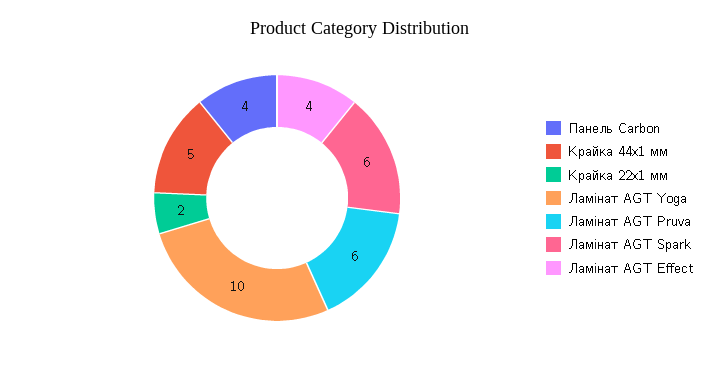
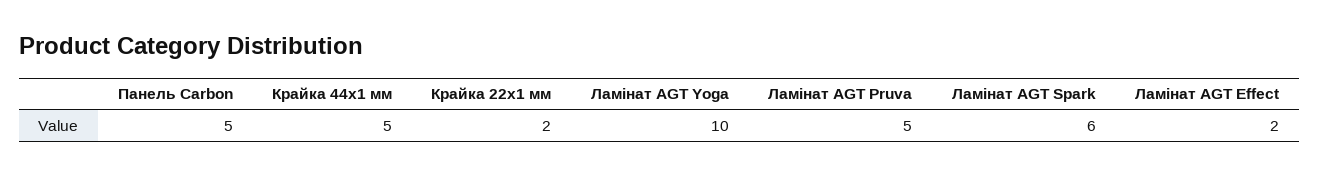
  {
-   "Панель Carbon": 4,
+   "Панель Carbon": 5,
    "Крайка 44x1 мм": 5,
    "Крайка 22x1 мм": 2,
    "Ламінат AGT Yoga": 10,
-   "Ламінат AGT Pruva": 6,
+   "Ламінат AGT Pruva": 5,
    "Ламінат AGT Spark": 6,
-   "Ламінат AGT Effect": 4
+   "Ламінат AGT Effect": 2
  }

